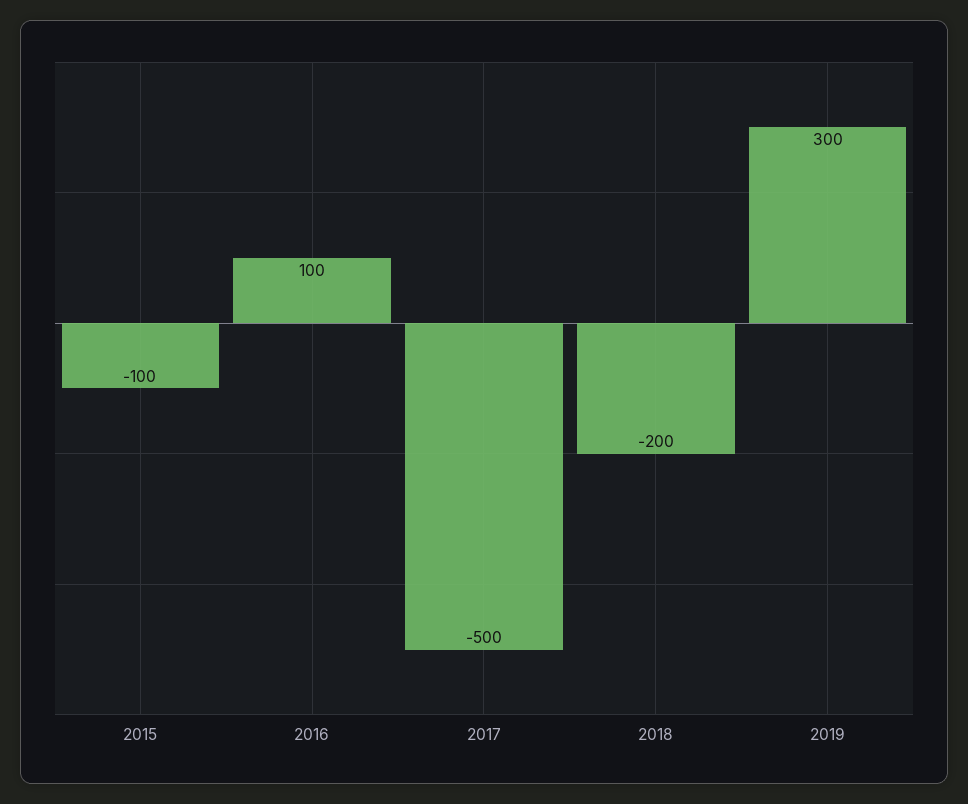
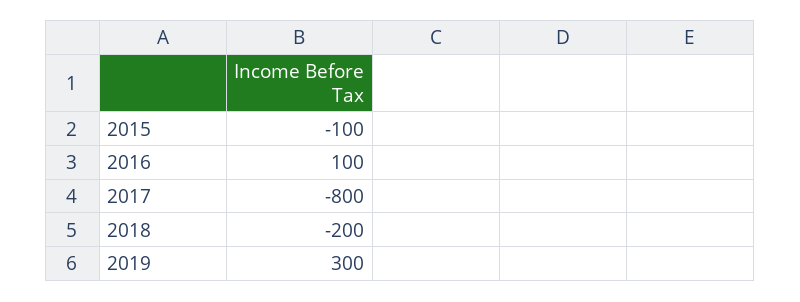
  {
    "2015": -100,
    "2016": 100,
-   "2017": -500,
+   "2017": -800,
    "2018": -200,
    "2019": 300
  }

